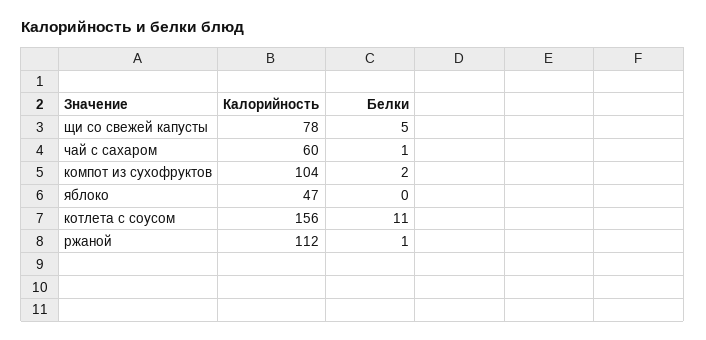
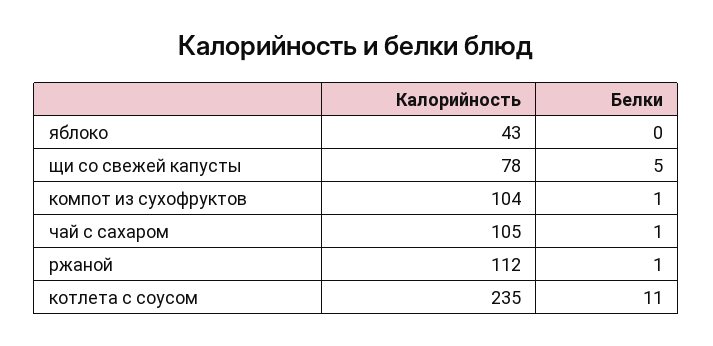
  {
    "Калорийность": {
      "щи со свежей капусты": 78,
-     "чай с сахаром": 60,
+     "чай с сахаром": 105,
      "компот из сухофруктов": 104,
-     "яблоко": 47,
+     "яблоко": 43,
-     "котлета с соусом": 156,
+     "котлета с соусом": 235,
      "ржаной": 112
    },
    "Белки": {
      "щи со свежей капусты": 5,
      "чай с сахаром": 1,
-     "компот из сухофруктов": 2,
+     "компот из сухофруктов": 1,
      "яблоко": 0,
      "котлета с соусом": 11,
      "ржаной": 1
    }
  }

